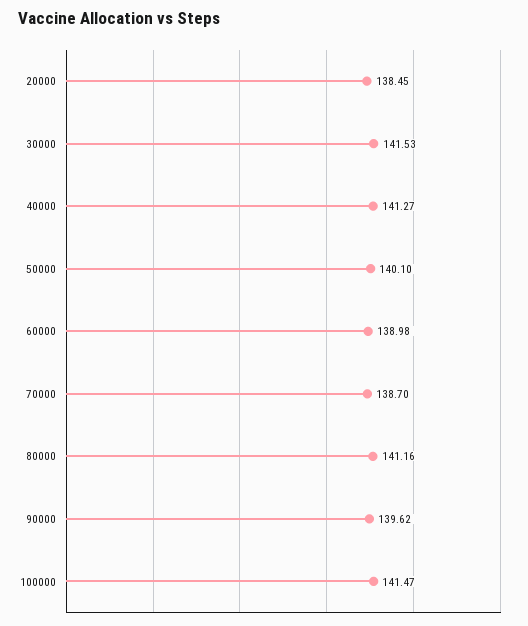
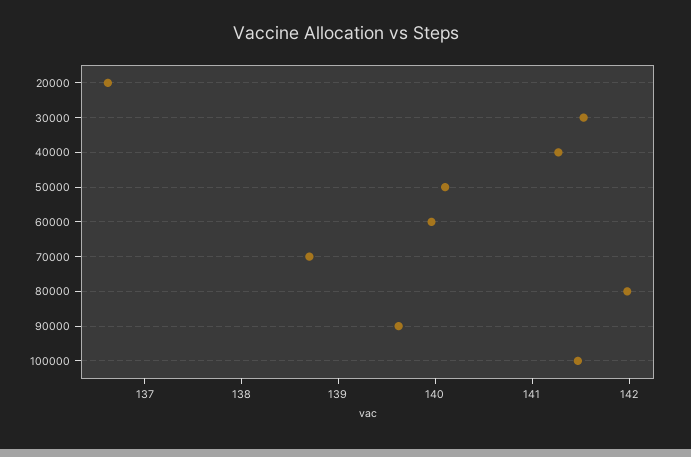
  {
-   "20000": 138.45,
+   "20000": 136.6,
    "30000": 141.53,
    "40000": 141.27,
    "50000": 140.1,
-   "60000": 138.98,
+   "60000": 140,
    "70000": 138.7,
-   "80000": 141.16,
+   "80000": 142,
    "90000": 139.62,
    "100000": 141.47
  }

